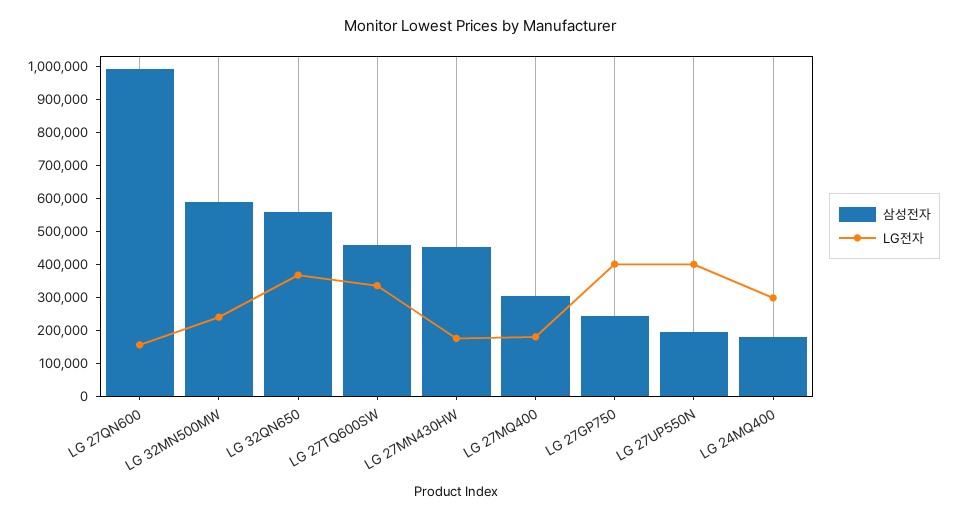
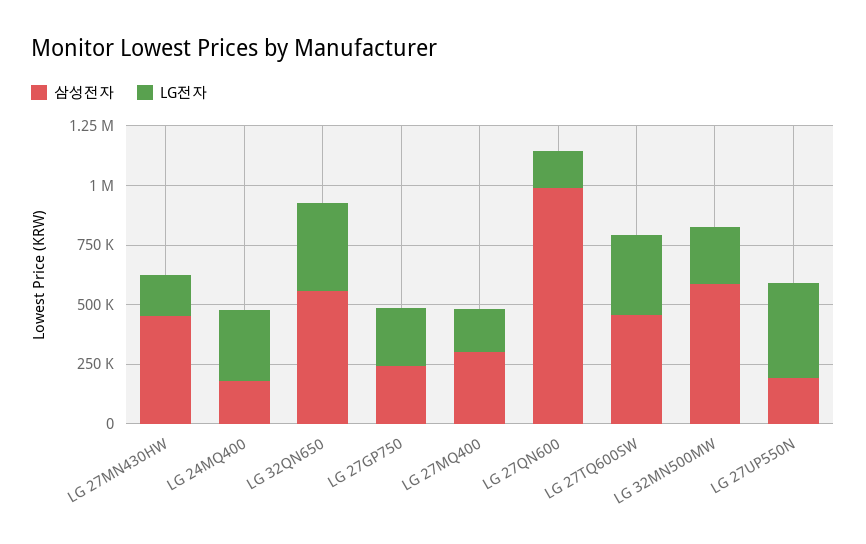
  {
    "삼성전자": {
      "LG 27QN600": 1000000,
      "LG 32MN500MW": 600000,
      "LG 32QN650": 550000,
      "LG 27TQ600SW": 450000,
      "LG 27MN430HW": 450000,
      "LG 27MQ400": 300000,
      "LG 27GP750": 250000,
      "LG 27UP550N": 200000,
      "LG 24MQ400": 175000
    },
    "LG전자": {
      "LG 27QN600": 150000,
      "LG 32MN500MW": 250000,
      "LG 32QN650": 375000,
      "LG 27TQ600SW": 325000,
      "LG 27MN430HW": 175000,
      "LG 27MQ400": 175000,
-     "LG 27GP750": 400000,
+     "LG 27GP750": 250000,
      "LG 27UP550N": 400000,
      "LG 24MQ400": 300000
    }
  }

